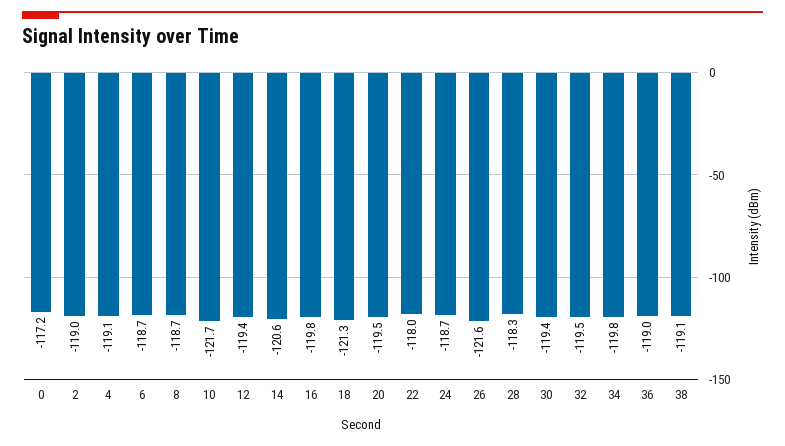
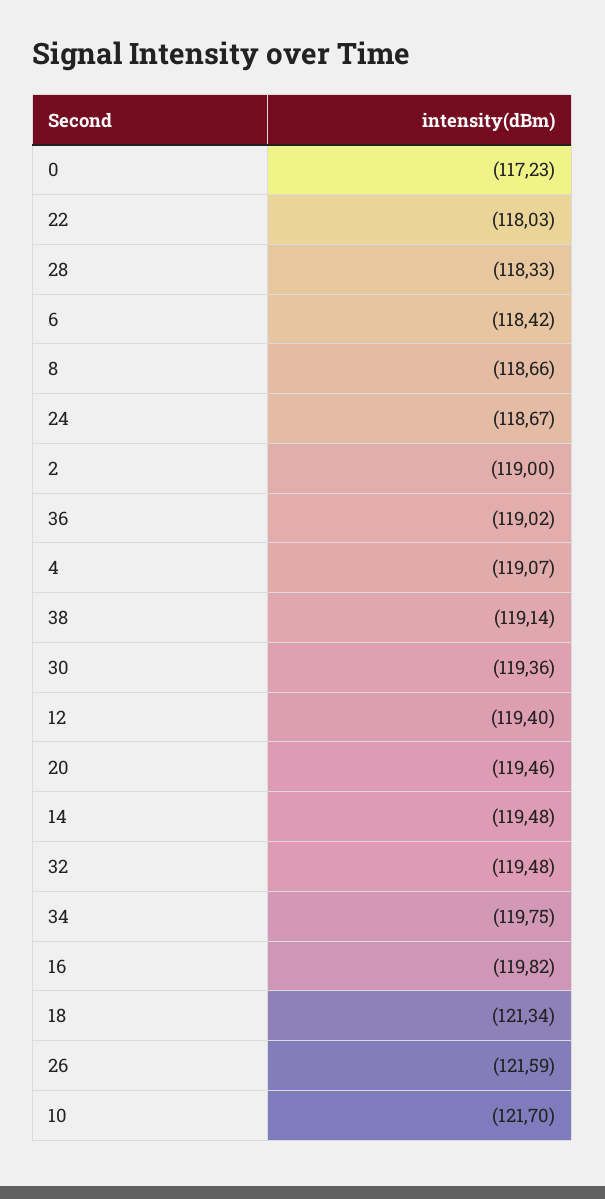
  {
    "0": -117.23,
    "2": -119,
    "4": -119.07,
-   "6": -118.7,
+   "6": -118.42,
    "8": -118.66,
    "10": -121.7,
    "12": -119.4,
-   "14": -120.6,
+   "14": -119.48,
    "16": -119.82,
    "18": -121.34,
    "20": -119.46,
    "22": -118.03,
    "24": -118.67,
    "26": -121.59,
    "28": -118.33,
    "30": -119.36,
    "32": -119.48,
    "34": -119.75,
    "36": -119.02,
    "38": -119.14
  }

